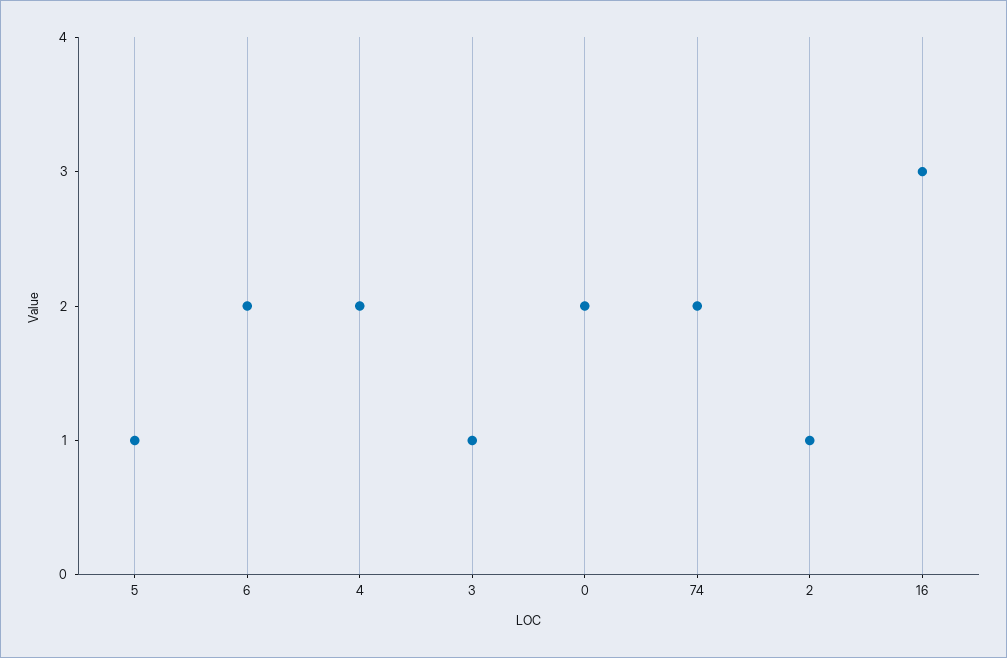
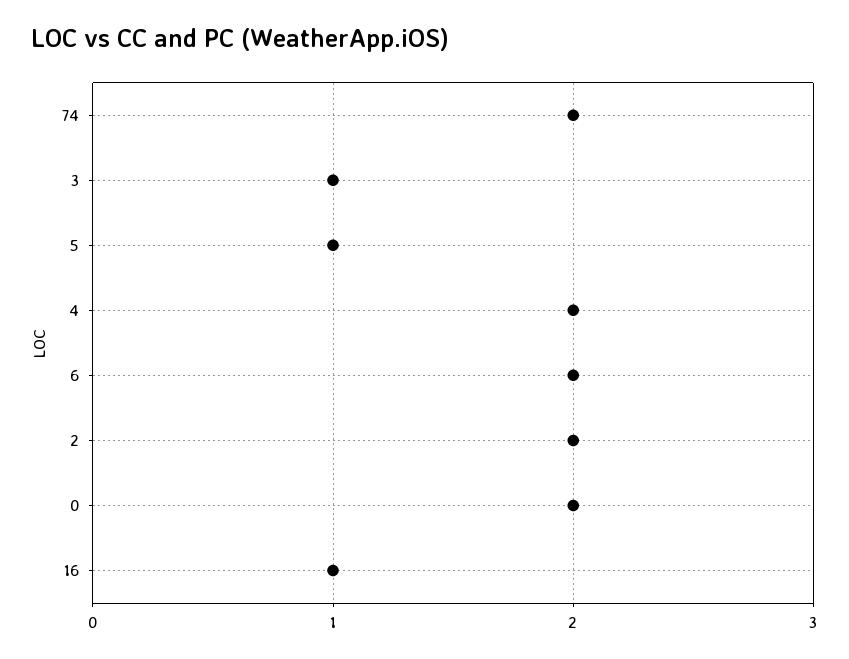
  {
    "5": 1,
    "6": 2,
    "4": 2,
    "3": 1,
    "0": 2,
    "74": 2,
-   "2": 1,
+   "2": 2,
-   "16": 3
+   "16": 1
  }

